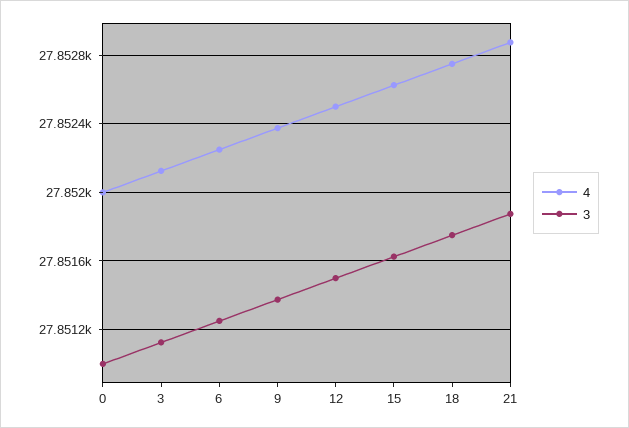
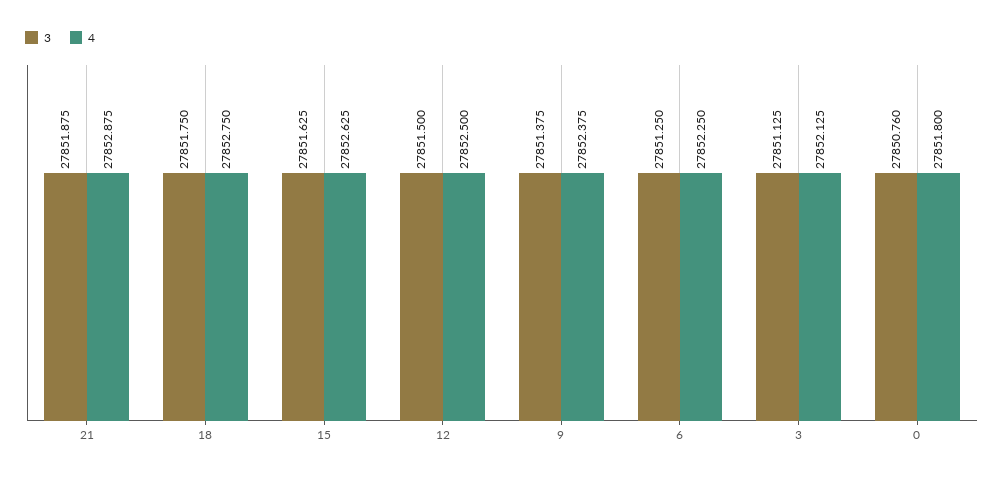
  {
    "4": {
-     "0": 27852,
+     "0": 27851.8,
      "3": 27852.125,
      "6": 27852.25,
      "9": 27852.375,
      "12": 27852.5,
      "15": 27852.625,
      "18": 27852.75,
      "21": 27852.875
    },
    "3": {
-     "0": 27851,
+     "0": 27850.76,
      "3": 27851.125,
      "6": 27851.25,
      "9": 27851.375,
      "12": 27851.5,
      "15": 27851.625,
      "18": 27851.75,
      "21": 27851.875
    }
  }

